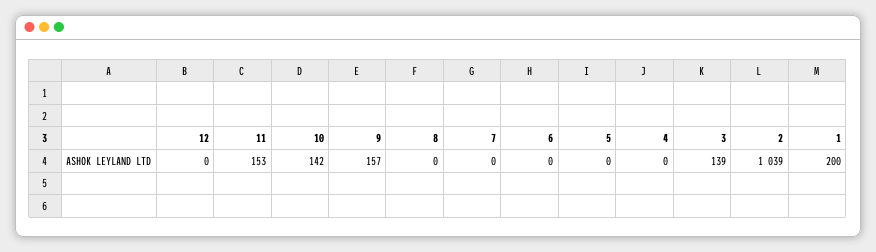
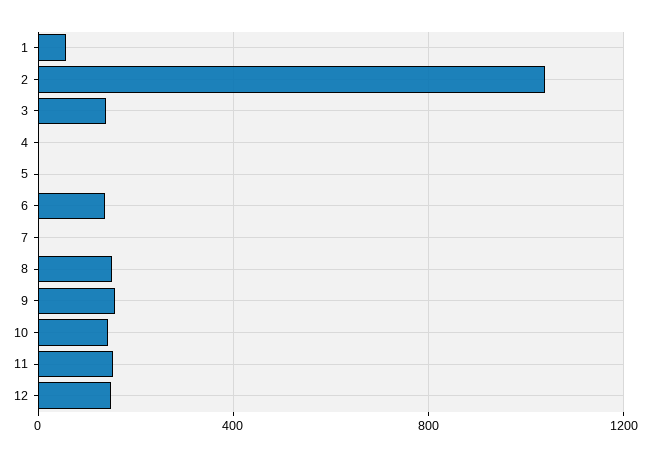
  {
-   "12": 0,
+   "12": 150,
    "11": 153,
    "10": 142,
    "9": 157,
-   "8": 0,
+   "8": 150,
    "7": 0,
-   "6": 0,
+   "6": 150,
    "5": 0,
    "4": 0,
    "3": 139,
    "2": 1039,
-   "1": 200
+   "1": 50
  }

